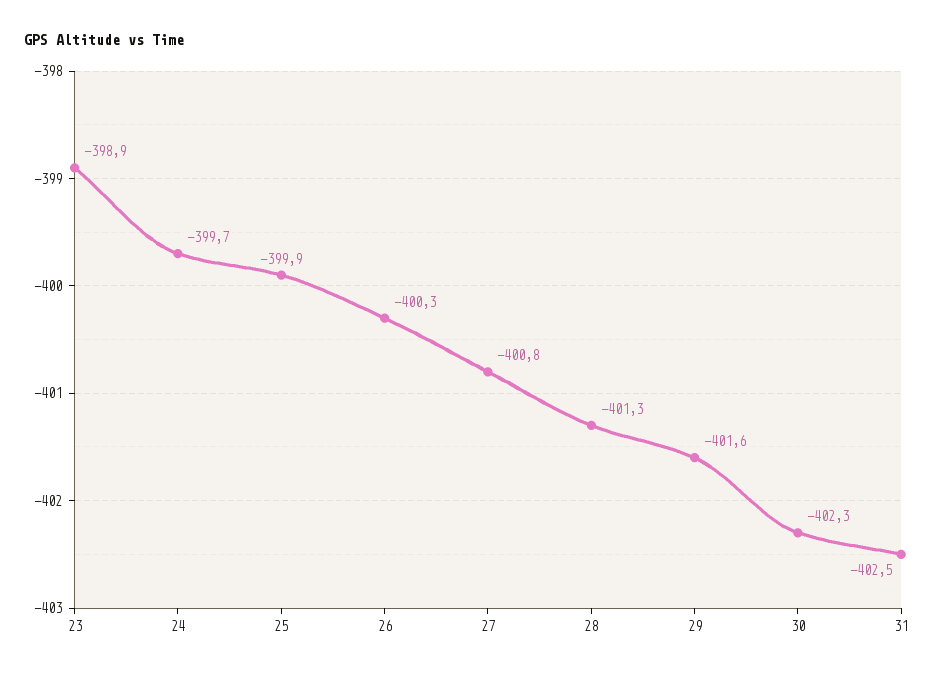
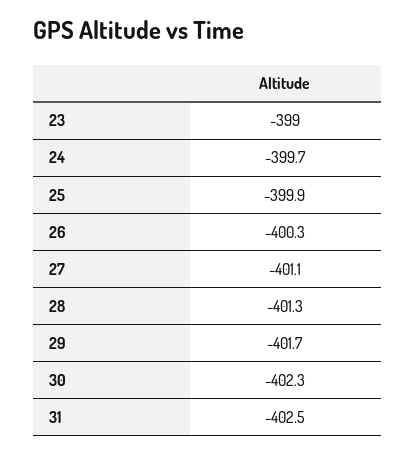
  {
-   "23": -398.9,
+   "23": -399,
    "24": -399.7,
    "25": -399.9,
    "26": -400.3,
-   "27": -400.8,
+   "27": -401.1,
    "28": -401.3,
-   "29": -401.6,
+   "29": -401.7,
    "30": -402.3,
    "31": -402.5
  }

